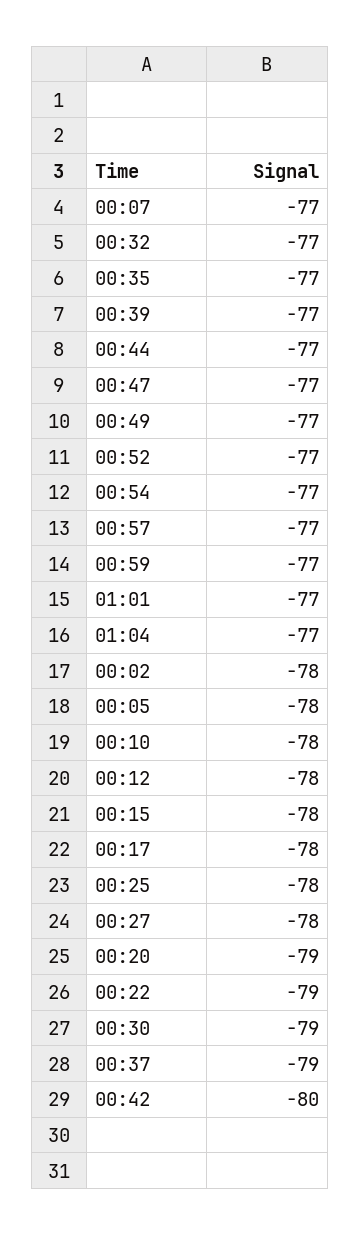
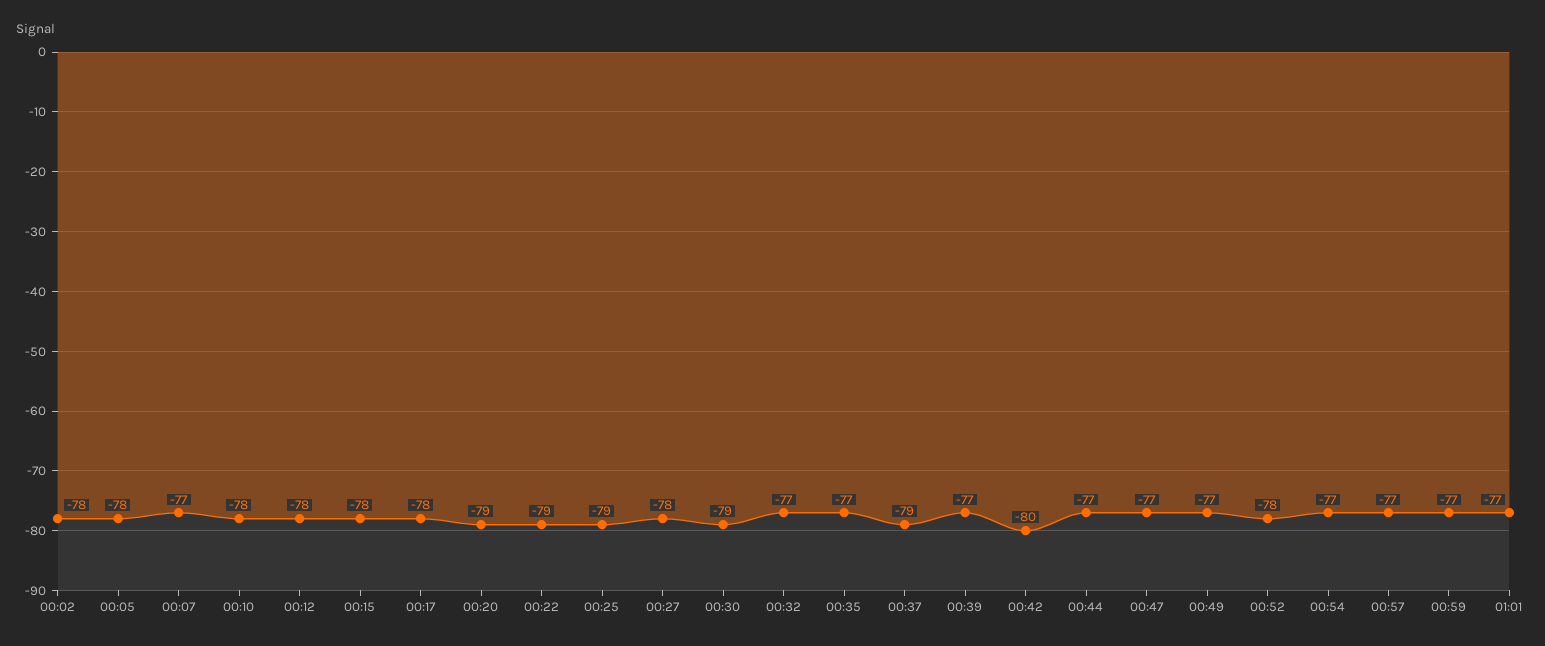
  {
    "00:07": -77,
    "00:32": -77,
    "00:35": -77,
    "00:39": -77,
    "00:44": -77,
    "00:47": -77,
    "00:49": -77,
-   "00:52": -77,
+   "00:52": -78,
    "00:54": -77,
    "00:57": -77,
    "00:59": -77,
    "01:01": -77,
-   "01:04": -77,
    "00:02": -78,
    "00:05": -78,
    "00:10": -78,
    "00:12": -78,
    "00:15": -78,
    "00:17": -78,
-   "00:25": -78,
+   "00:25": -79,
    "00:27": -78,
    "00:20": -79,
    "00:22": -79,
    "00:30": -79,
    "00:37": -79,
    "00:42": -80
  }

